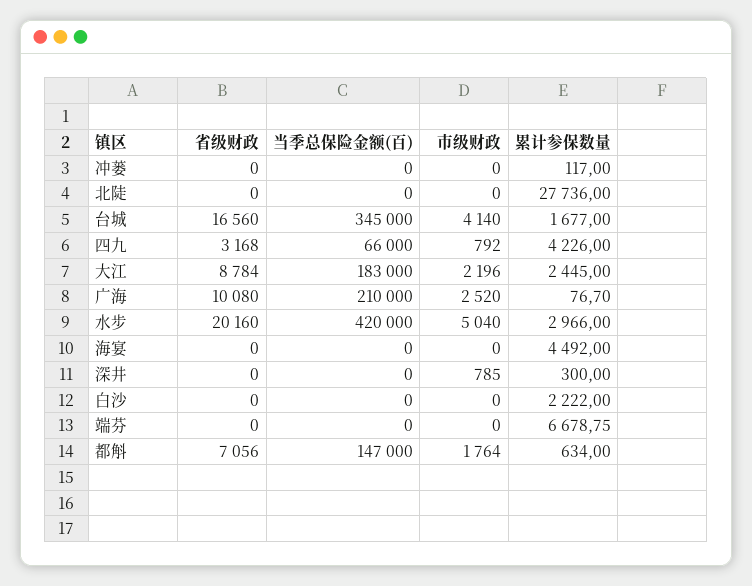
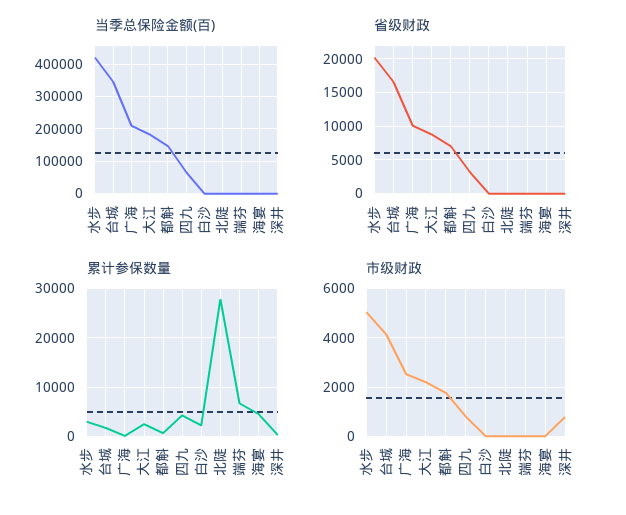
  {
    "省级财政": {
-     "冲蒌": 0,
      "北陡": 0,
      "台城": 16560,
      "四九": 3168,
      "大江": 8784,
      "广海": 10080,
      "水步": 20160,
      "海宴": 0,
      "深井": 0,
      "白沙": 0,
      "端芬": 0,
      "都斛": 7056
    },
    "当季总保险金额(百)": {
-     "冲蒌": 0,
      "北陡": 0,
      "台城": 345000,
      "四九": 66000,
      "大江": 183000,
      "广海": 210000,
      "水步": 420000,
      "海宴": 0,
      "深井": 0,
      "白沙": 0,
      "端芬": 0,
      "都斛": 147000
    },
    "市级财政": {
-     "冲蒌": 0,
      "北陡": 0,
      "台城": 4140,
      "四九": 792,
      "大江": 2196,
      "广海": 2520,
      "水步": 5040,
      "海宴": 0,
      "深井": 785,
      "白沙": 0,
      "端芬": 0,
      "都斛": 1764
    },
    "累计参保数量": {
-     "冲蒌": 117,
      "北陡": 27736,
      "台城": 1677,
      "四九": 4226,
      "大江": 2445,
      "广海": 76.7,
      "水步": 2966,
      "海宴": 4492,
      "深井": 300,
      "白沙": 2222,
      "端芬": 6678.75,
      "都斛": 634
    }
  }

